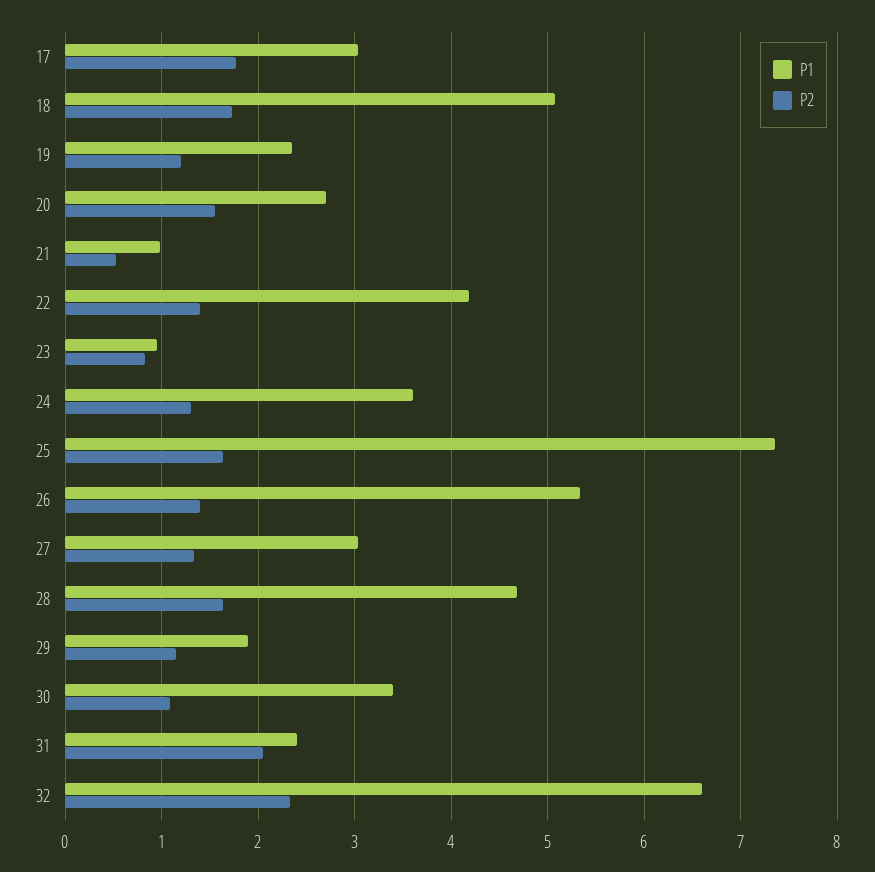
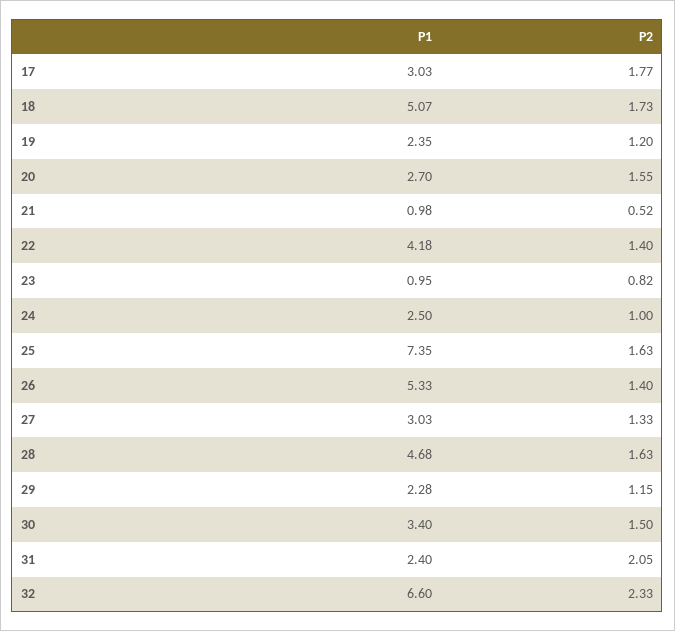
  {
    "P1": {
      "17": 3.03,
      "18": 5.07,
      "19": 2.35,
      "20": 2.7,
      "21": 0.98,
      "22": 4.18,
      "23": 0.95,
-     "24": 3.6,
+     "24": 2.5,
      "25": 7.35,
      "26": 5.33,
      "27": 3.03,
      "28": 4.68,
-     "29": 1.9,
+     "29": 2.28,
      "30": 3.4,
      "31": 2.4,
      "32": 6.6
    },
    "P2": {
      "17": 1.77,
      "18": 1.73,
      "19": 1.2,
      "20": 1.55,
      "21": 0.52,
      "22": 1.4,
      "23": 0.82,
-     "24": 1.3,
+     "24": 1,
      "25": 1.63,
      "26": 1.4,
      "27": 1.33,
      "28": 1.63,
      "29": 1.15,
-     "30": 1.1,
+     "30": 1.5,
      "31": 2.05,
      "32": 2.33
    }
  }

